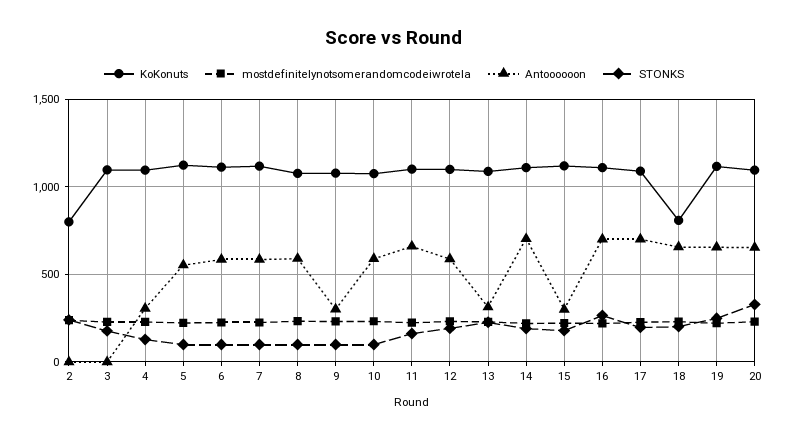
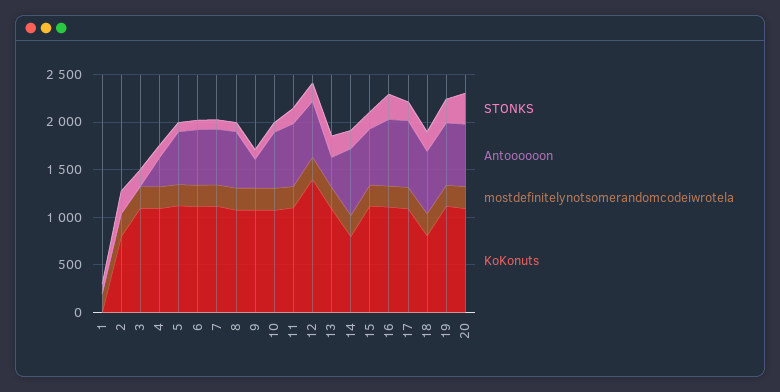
  {
    "KoKonuts": {
      "2": 800,
      "3": 1100,
      "4": 1100,
      "5": 1100,
      "6": 1100,
      "7": 1100,
      "8": 1100,
      "9": 1100,
      "10": 1100,
      "11": 1100,
-     "12": 1100,
+     "12": 1400,
      "13": 1100,
-     "14": 1100,
+     "14": 800,
      "15": 1100,
      "16": 1100,
      "17": 1100,
      "18": 800,
      "19": 1100,
-     "20": 1100
+     "20": 1100,
+     "1": 0
    },
    "mostdefinitelynotsomerandomcodeiwrotela": {
      "2": 250,
      "3": 250,
      "4": 250,
      "5": 200,
      "6": 250,
      "7": 250,
      "8": 250,
      "9": 250,
      "10": 250,
      "11": 200,
      "12": 250,
      "13": 250,
      "14": 200,
      "15": 200,
      "16": 200,
      "17": 250,
      "18": 250,
      "19": 200,
-     "20": 250
+     "20": 250,
+     "1": 200
    },
    "Antoooooon": {
      "2": 0,
      "3": 0,
      "4": 300,
      "5": 550,
      "6": 600,
      "7": 600,
      "8": 600,
      "9": 300,
      "10": 600,
      "11": 650,
      "12": 600,
      "13": 300,
      "14": 700,
-     "15": 300,
+     "15": 600,
      "16": 700,
      "17": 700,
      "18": 650,
      "19": 650,
-     "20": 650
+     "20": 650,
+     "1": 0
    },
    "STONKS": {
      "2": 250,
      "3": 200,
      "4": 150,
      "5": 100,
      "6": 100,
      "7": 100,
      "8": 100,
      "9": 100,
      "10": 100,
      "11": 150,
      "12": 200,
      "13": 250,
      "14": 200,
      "15": 200,
      "16": 250,
      "17": 200,
      "18": 200,
      "19": 250,
-     "20": 350
+     "20": 350,
+     "1": 100
    }
  }

